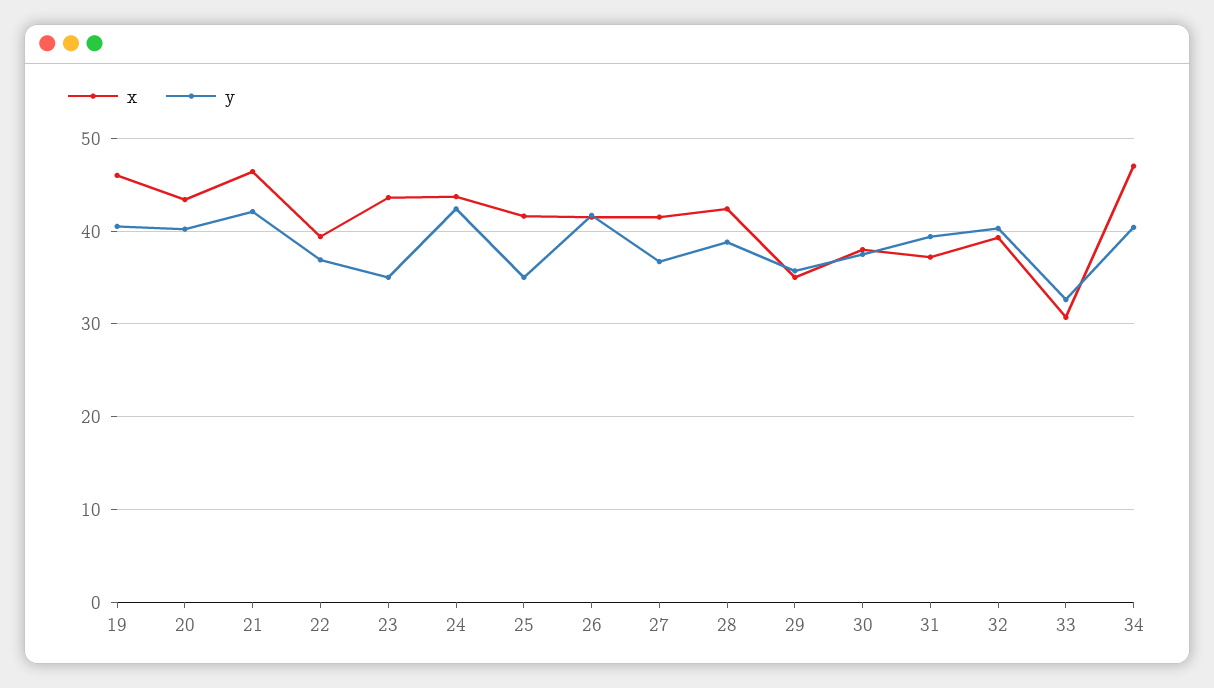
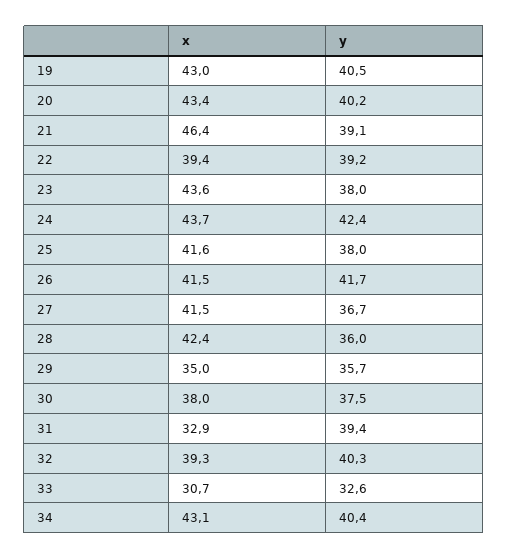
  {
    "x": {
-     "19": 46,
+     "19": 43,
      "20": 43.4,
      "21": 46.4,
      "22": 39.4,
      "23": 43.6,
      "24": 43.7,
      "25": 41.6,
      "26": 41.5,
      "27": 41.5,
      "28": 42.4,
      "29": 35,
      "30": 38,
-     "31": 37,
+     "31": 32.9,
      "32": 39.3,
      "33": 30.7,
-     "34": 47
+     "34": 43.1
    },
    "y": {
      "19": 40.5,
      "20": 40.2,
-     "21": 42,
+     "21": 39.1,
-     "22": 37,
+     "22": 39.2,
-     "23": 35,
+     "23": 38,
      "24": 42.4,
-     "25": 35,
+     "25": 38,
      "26": 41.7,
      "27": 36.7,
-     "28": 39,
+     "28": 36,
      "29": 35.7,
      "30": 37.5,
      "31": 39.4,
      "32": 40.3,
      "33": 32.6,
      "34": 40.4
    }
  }

